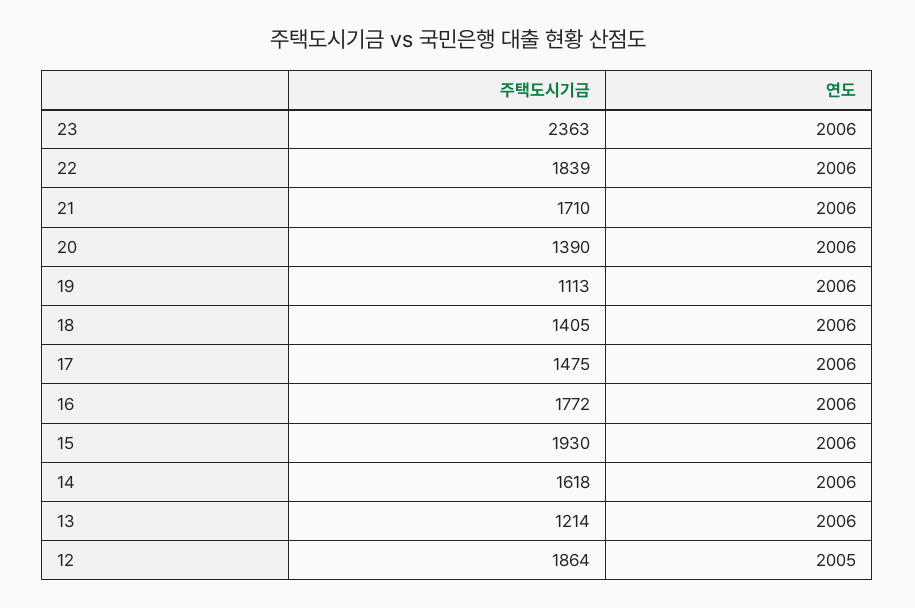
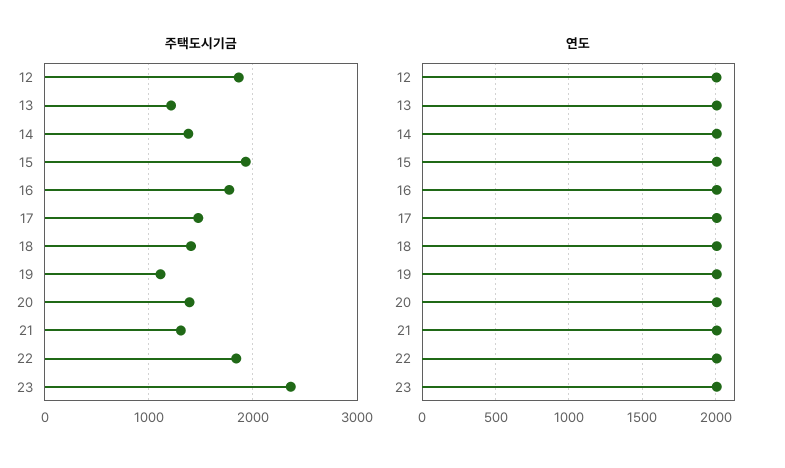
  {
    "주택도시기금": {
      "23": 2363,
      "22": 1839,
-     "21": 1710,
+     "21": 1300,
      "20": 1390,
      "19": 1113,
      "18": 1405,
      "17": 1475,
      "16": 1772,
      "15": 1930,
-     "14": 1618,
+     "14": 1400,
      "13": 1214,
      "12": 1864
    },
    "연도": {
      "23": 2006,
      "22": 2006,
      "21": 2006,
      "20": 2006,
      "19": 2006,
      "18": 2006,
      "17": 2006,
      "16": 2006,
      "15": 2006,
      "14": 2006,
      "13": 2006,
      "12": 2005
    }
  }

